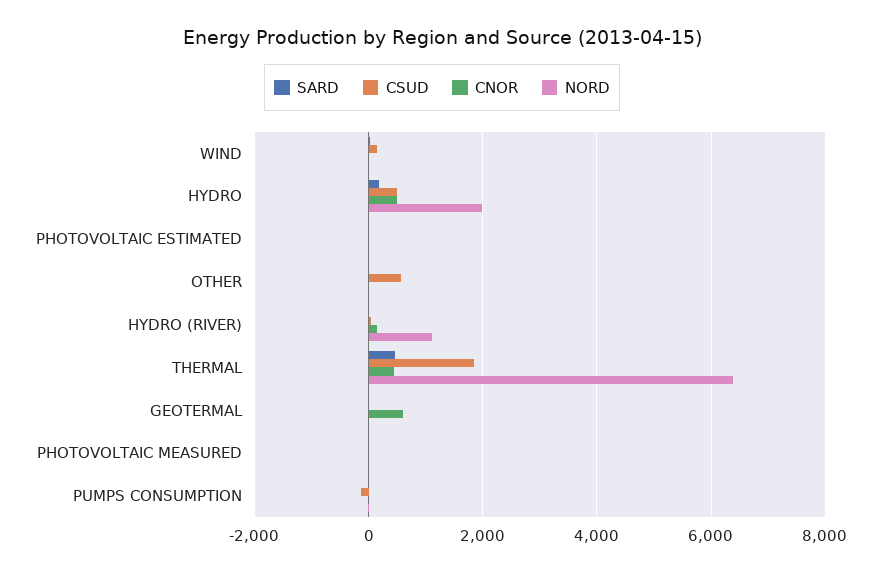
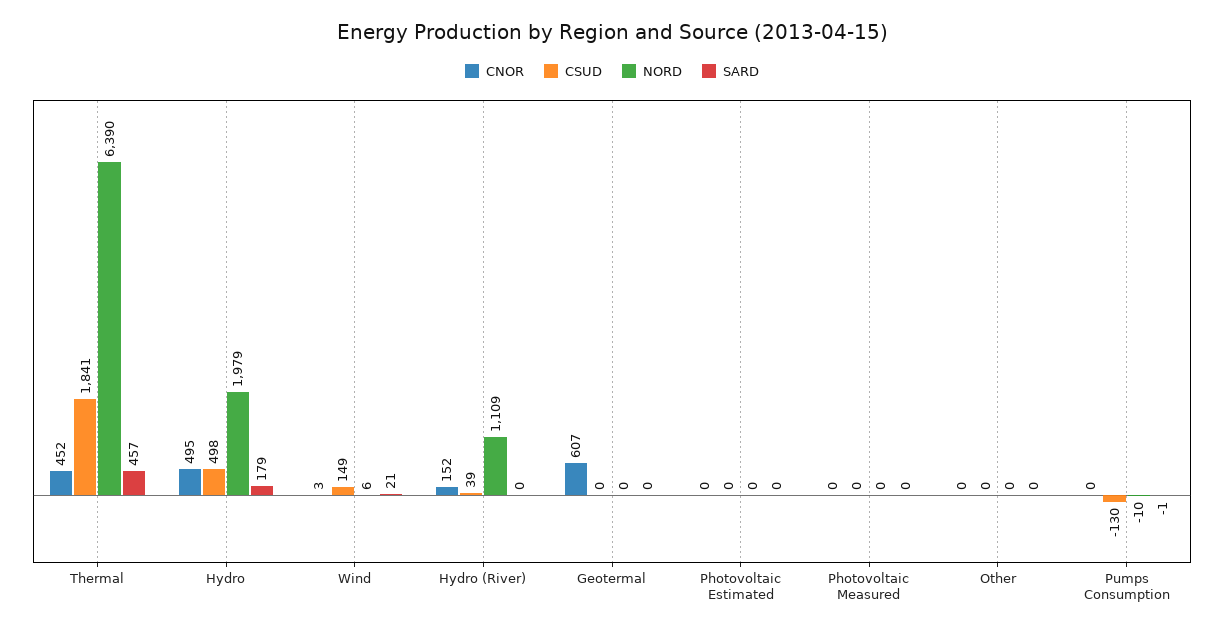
  {
    "SARD": {
      "WIND": 21,
      "HYDRO": 179,
      "PHOTOVOLTAIC ESTIMATED": 0,
      "OTHER": 0,
      "HYDRO (RIVER)": 0,
      "THERMAL": 457,
      "GEOTERMAL": 0,
      "PHOTOVOLTAIC MEASURED": 0,
      "PUMPS CONSUMPTION": -1
    },
    "CSUD": {
      "WIND": 149,
      "HYDRO": 498,
      "PHOTOVOLTAIC ESTIMATED": 0,
-     "OTHER": 600,
+     "OTHER": 0,
      "HYDRO (RIVER)": 39,
      "THERMAL": 1841,
      "GEOTERMAL": 0,
      "PHOTOVOLTAIC MEASURED": 0,
      "PUMPS CONSUMPTION": -130
    },
    "CNOR": {
      "WIND": 3,
      "HYDRO": 495,
      "PHOTOVOLTAIC ESTIMATED": 0,
      "OTHER": 0,
      "HYDRO (RIVER)": 152,
      "THERMAL": 452,
      "GEOTERMAL": 607,
      "PHOTOVOLTAIC MEASURED": 0,
      "PUMPS CONSUMPTION": 0
    },
    "NORD": {
      "WIND": 6,
      "HYDRO": 1979,
      "PHOTOVOLTAIC ESTIMATED": 0,
      "OTHER": 0,
      "HYDRO (RIVER)": 1109,
      "THERMAL": 6390,
      "GEOTERMAL": 0,
      "PHOTOVOLTAIC MEASURED": 0,
      "PUMPS CONSUMPTION": -10
    }
  }

